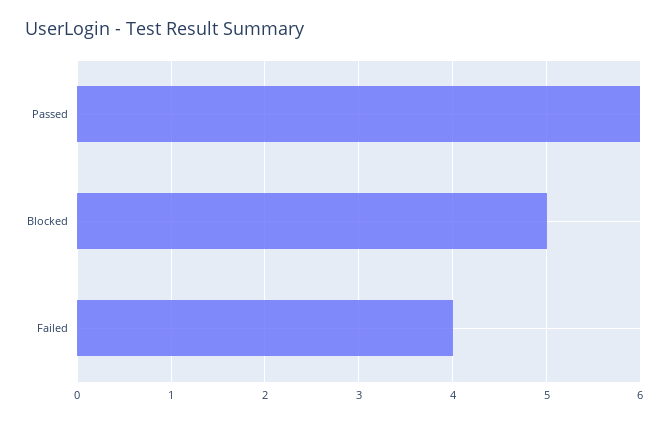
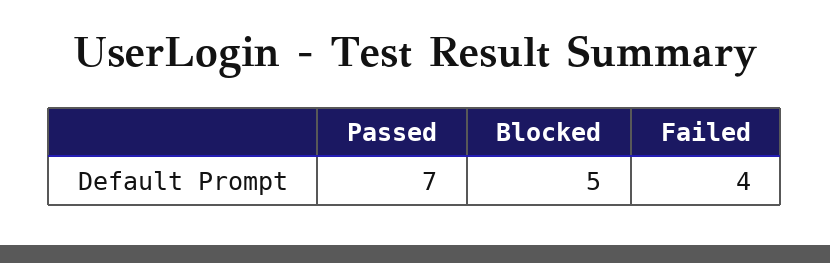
  {
-   "Passed": 6,
+   "Passed": 7,
    "Blocked": 5,
    "Failed": 4
  }

